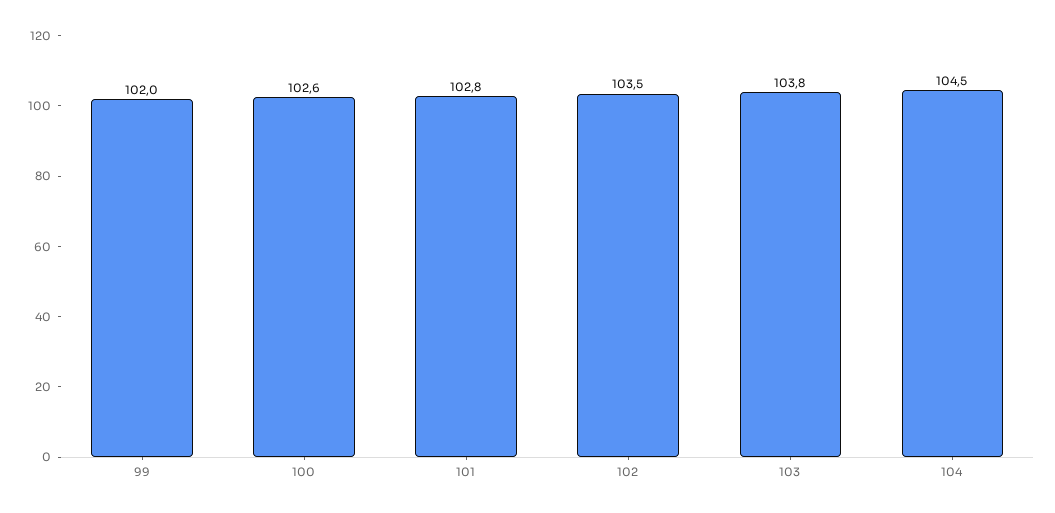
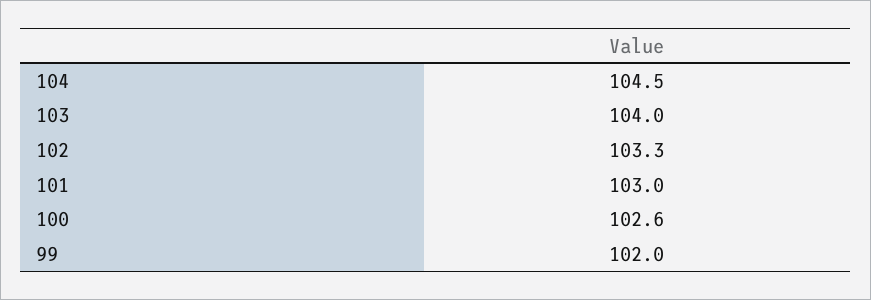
  {
    "99": 102,
    "100": 102.6,
-   "101": 102.8,
+   "101": 103,
-   "102": 103.5,
+   "102": 103.3,
-   "103": 103.8,
+   "103": 104,
    "104": 104.5
  }

